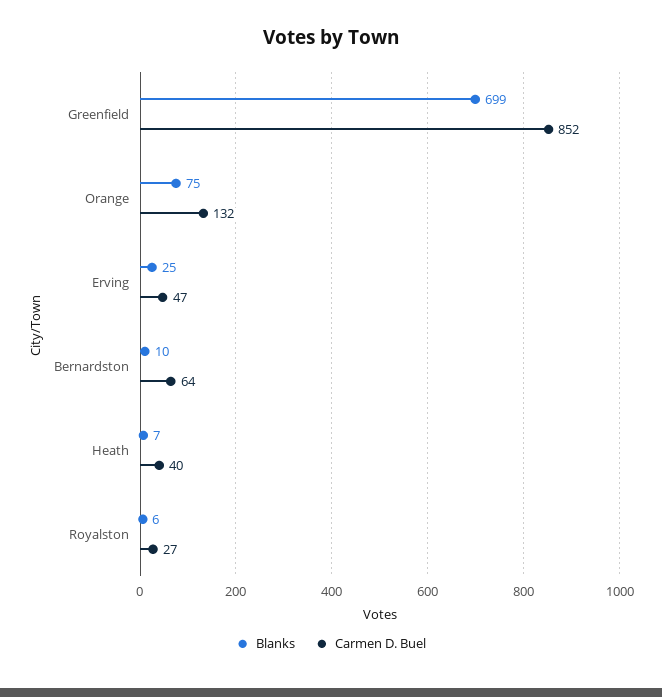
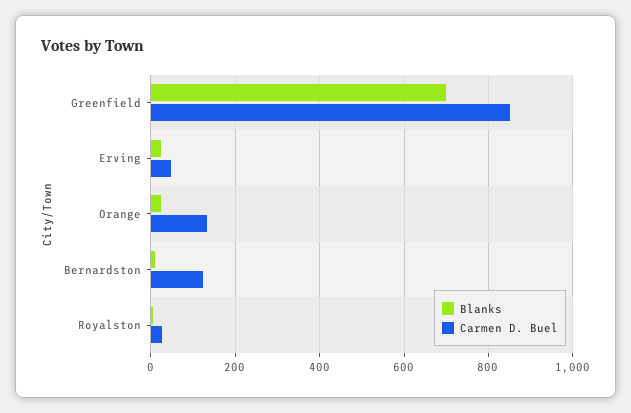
  {
    "Blanks": {
      "Greenfield": 699,
-     "Orange": 75,
+     "Orange": 20,
      "Erving": 25,
      "Bernardston": 10,
-     "Heath": 7,
      "Royalston": 6
    },
    "Carmen D. Buel": {
      "Greenfield": 852,
      "Orange": 132,
      "Erving": 47,
-     "Bernardston": 64,
+     "Bernardston": 120,
-     "Heath": 40,
      "Royalston": 27
    }
  }

